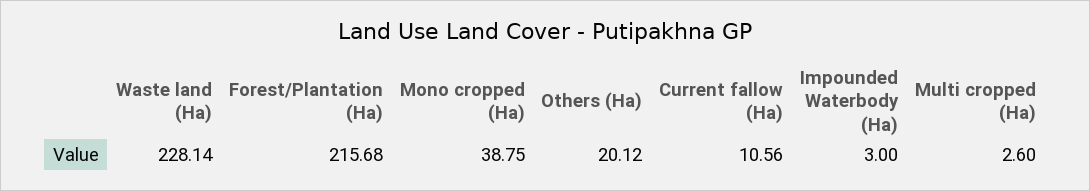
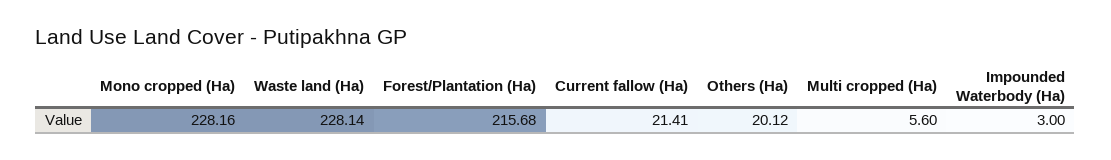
  {
    "Waste land (Ha)": 228.14,
    "Forest/Plantation (Ha)": 215.68,
-   "Mono cropped (Ha)": 38.75,
+   "Mono cropped (Ha)": 228.16,
    "Others (Ha)": 20.12,
-   "Current fallow (Ha)": 10.56,
+   "Current fallow (Ha)": 21.41,
    "Impounded Waterbody (Ha)": 3,
-   "Multi cropped (Ha)": 2.6
+   "Multi cropped (Ha)": 5.6
  }

